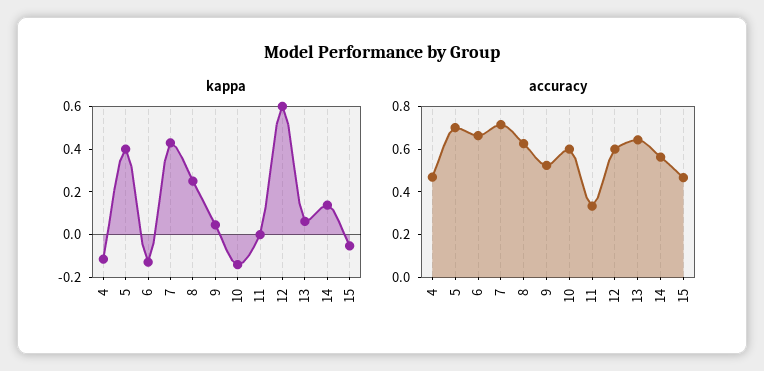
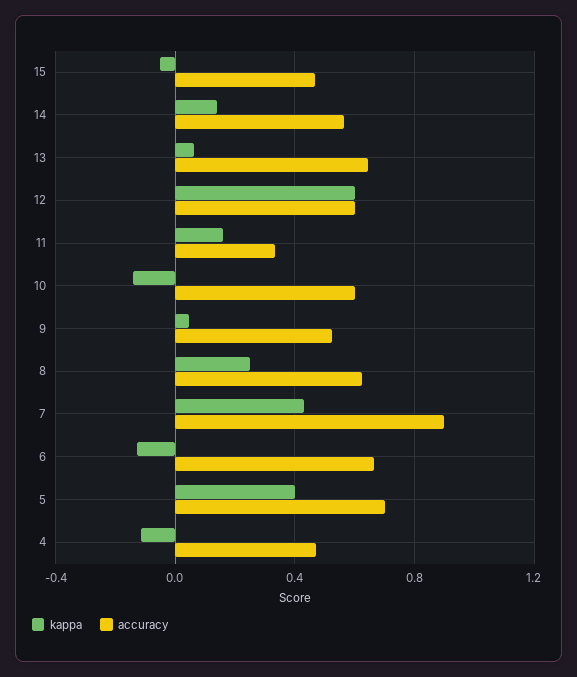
  {
    "kappa": {
      "4": -0.1,
      "5": 0.4,
      "6": -0.15,
      "7": 0.45,
      "8": 0.25,
      "9": 0.05,
      "10": -0.15,
-     "11": 0,
+     "11": 0.15,
      "12": 0.6,
      "13": 0.05,
      "14": 0.15,
      "15": -0.05
    },
    "accuracy": {
      "4": 0.45,
      "5": 0.7,
      "6": 0.65,
-     "7": 0.7,
+     "7": 0.9,
      "8": 0.65,
      "9": 0.5,
      "10": 0.6,
      "11": 0.35,
      "12": 0.6,
      "13": 0.65,
      "14": 0.55,
      "15": 0.45
    }
  }

